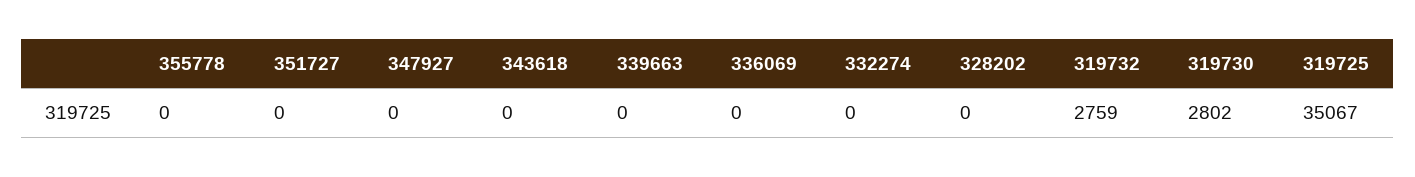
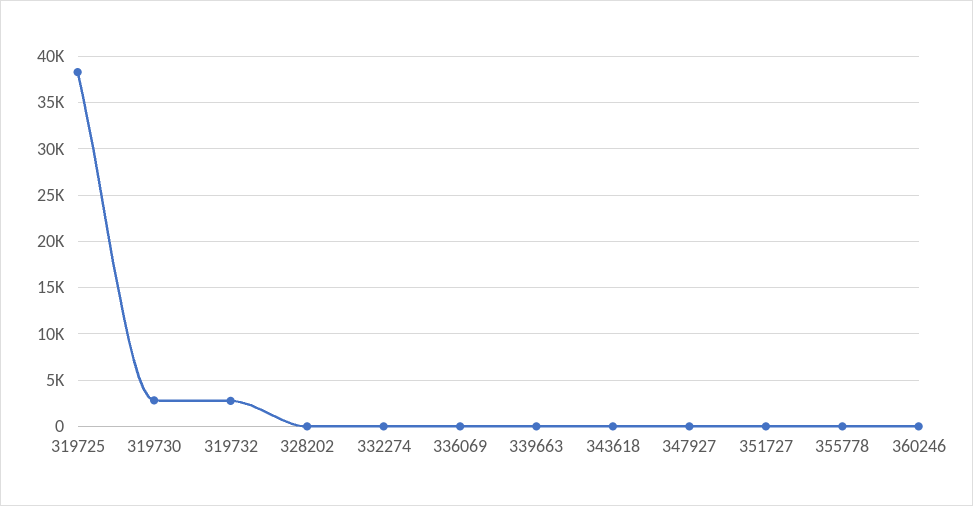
  {
    "355778": 0,
    "351727": 0,
    "347927": 0,
    "343618": 0,
    "339663": 0,
    "336069": 0,
    "332274": 0,
    "328202": 0,
    "319732": 2759,
    "319730": 2802,
-   "319725": 35067
+   "319725": 38000,
+   "360246": 0
  }

